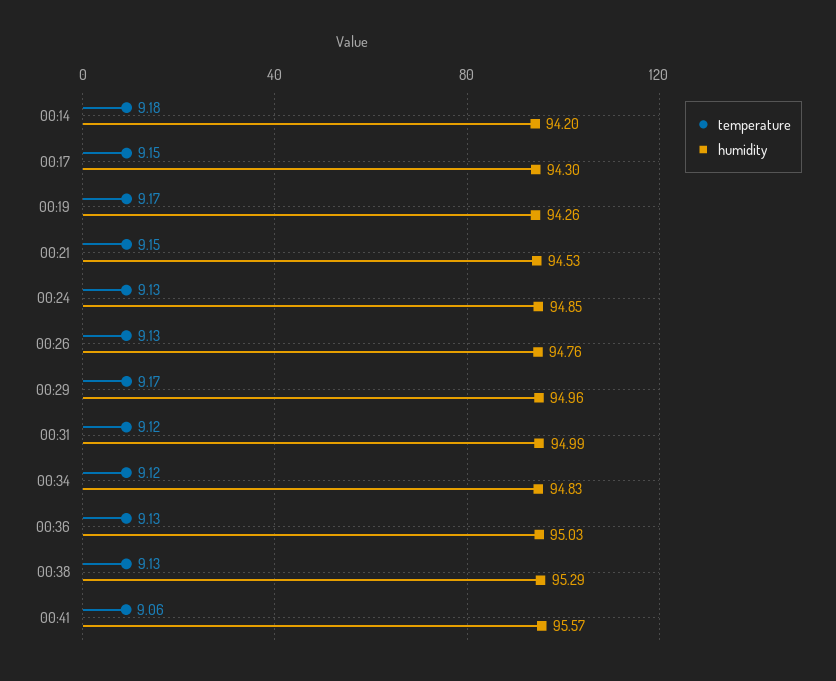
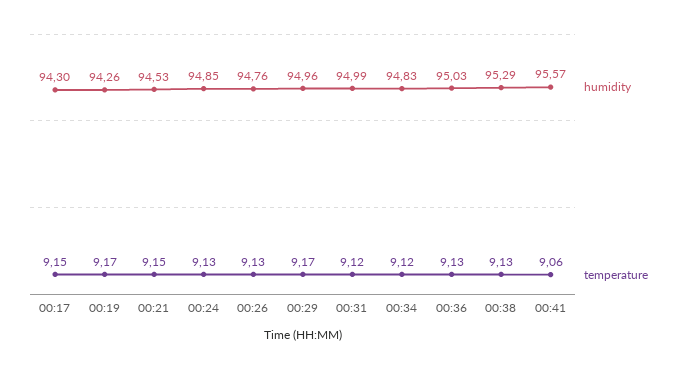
  {
    "temperature": {
-     "00:14": 9.18,
      "00:17": 9.15,
      "00:19": 9.17,
      "00:21": 9.15,
      "00:24": 9.13,
      "00:26": 9.13,
      "00:29": 9.17,
      "00:31": 9.12,
      "00:34": 9.12,
      "00:36": 9.13,
      "00:38": 9.13,
      "00:41": 9.06
    },
    "humidity": {
-     "00:14": 94.2,
      "00:17": 94.3,
      "00:19": 94.26,
      "00:21": 94.53,
      "00:24": 94.85,
      "00:26": 94.76,
      "00:29": 94.96,
      "00:31": 94.99,
      "00:34": 94.83,
      "00:36": 95.03,
      "00:38": 95.29,
      "00:41": 95.57
    }
  }

